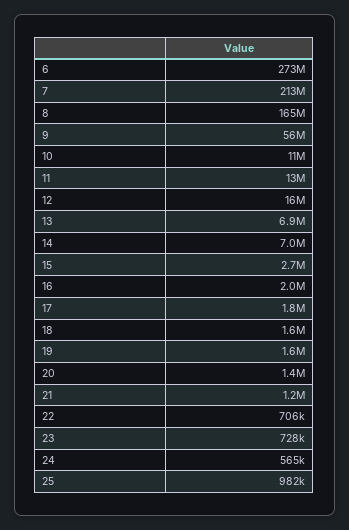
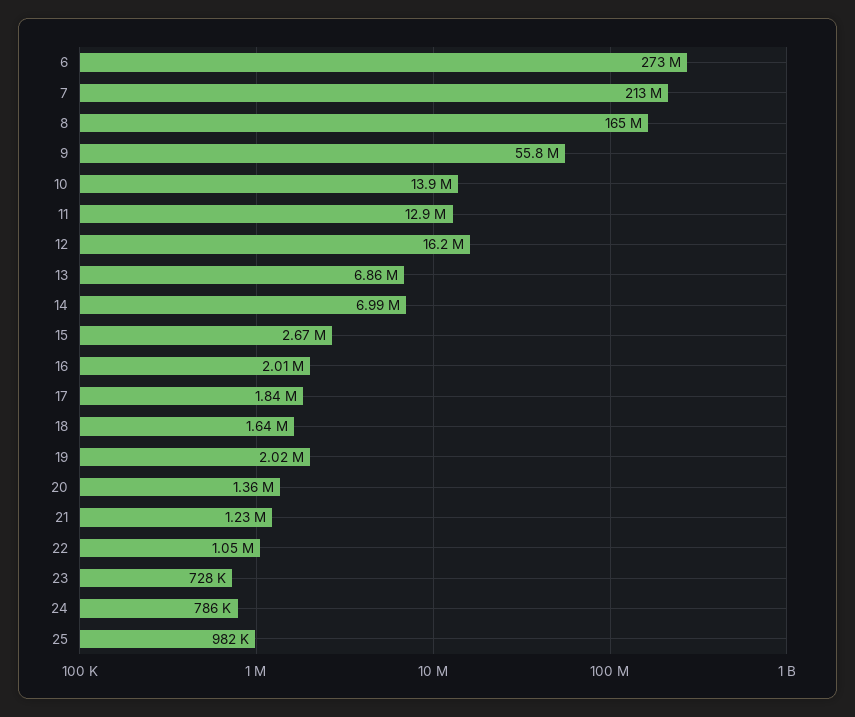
  {
    "6": 273000000,
    "7": 213000000,
    "8": 165000000,
    "9": 55800000,
-   "10": 11000000,
+   "10": 13900000,
    "11": 12900000,
    "12": 16200000,
    "13": 6860000,
    "14": 6990000,
    "15": 2670000,
    "16": 2010000,
    "17": 1840000,
    "18": 1640000,
-   "19": 1600000,
+   "19": 2020000,
    "20": 1360000,
    "21": 1230000,
-   "22": 706000,
+   "22": 1050000,
    "23": 728000,
-   "24": 565000,
+   "24": 786000,
    "25": 982000
  }

